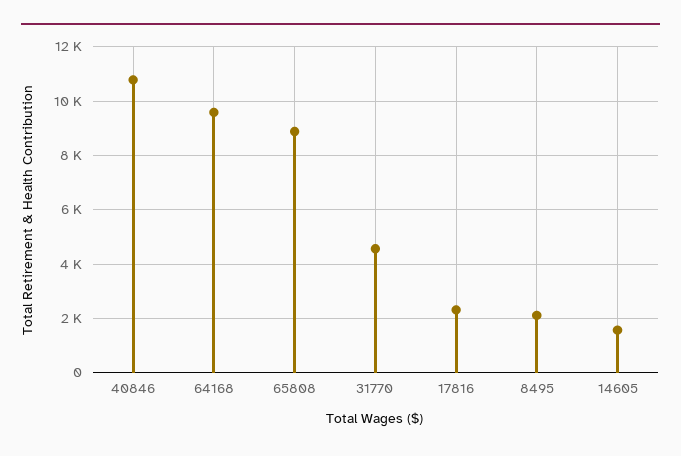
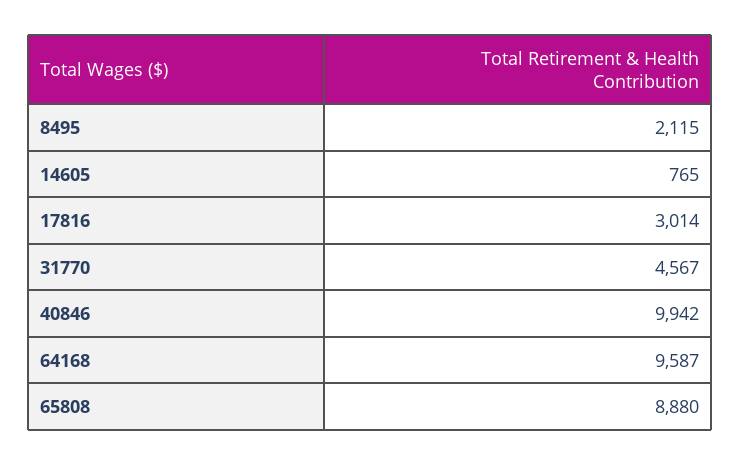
  {
-   "40846": 10750,
+   "40846": 9942,
    "64168": 9587,
    "65808": 8880,
    "31770": 4567,
-   "17816": 2250,
+   "17816": 3014,
    "8495": 2115,
-   "14605": 1500
+   "14605": 765
  }

